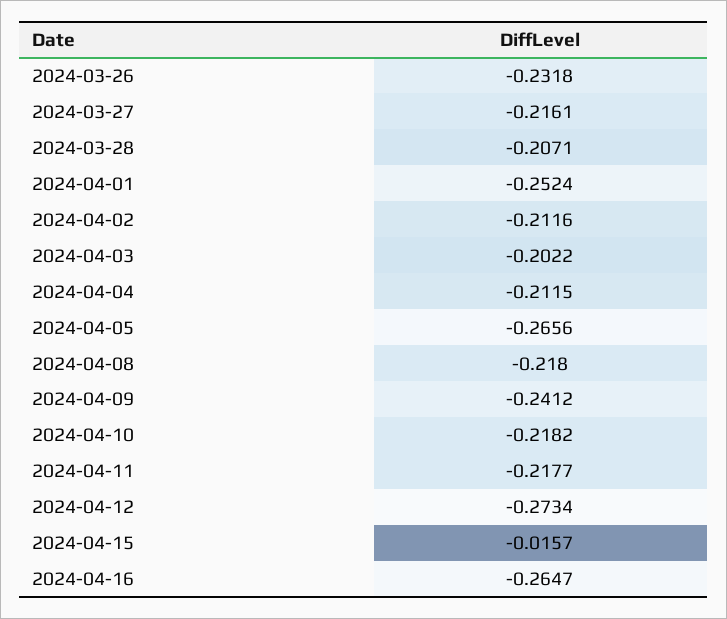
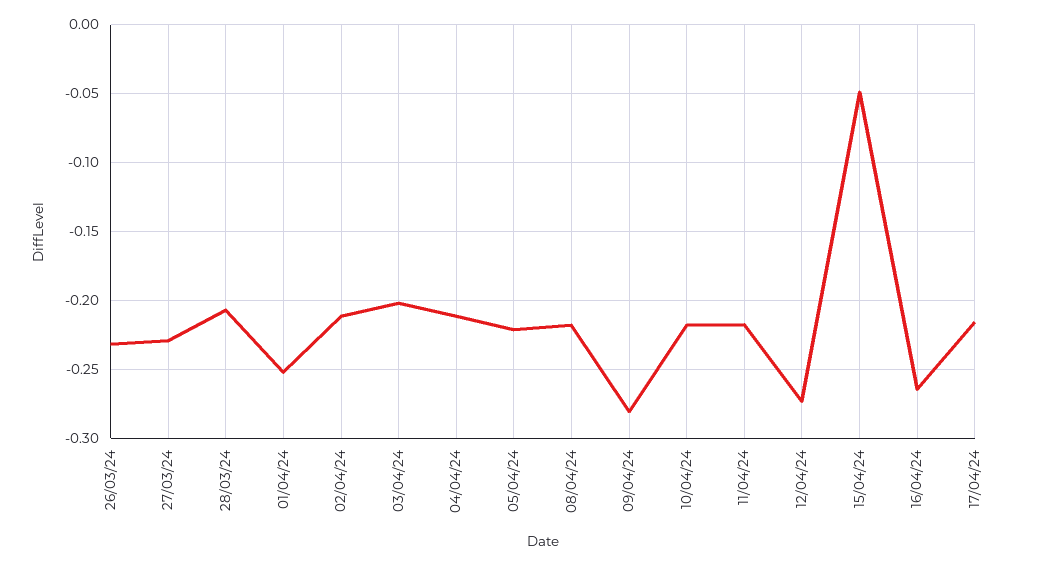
  {
    "2024-03-26": -0.2318,
-   "2024-03-27": -0.2161,
+   "2024-03-27": -0.23,
    "2024-03-28": -0.2071,
    "2024-04-01": -0.2524,
    "2024-04-02": -0.2116,
    "2024-04-03": -0.2022,
    "2024-04-04": -0.2115,
-   "2024-04-05": -0.2656,
+   "2024-04-05": -0.22,
    "2024-04-08": -0.218,
-   "2024-04-09": -0.2412,
+   "2024-04-09": -0.28,
    "2024-04-10": -0.2182,
    "2024-04-11": -0.2177,
    "2024-04-12": -0.2734,
-   "2024-04-15": -0.0157,
+   "2024-04-15": -0.05,
-   "2024-04-16": -0.2647
+   "2024-04-16": -0.2647,
+   "17/04/24": -0.215
  }

